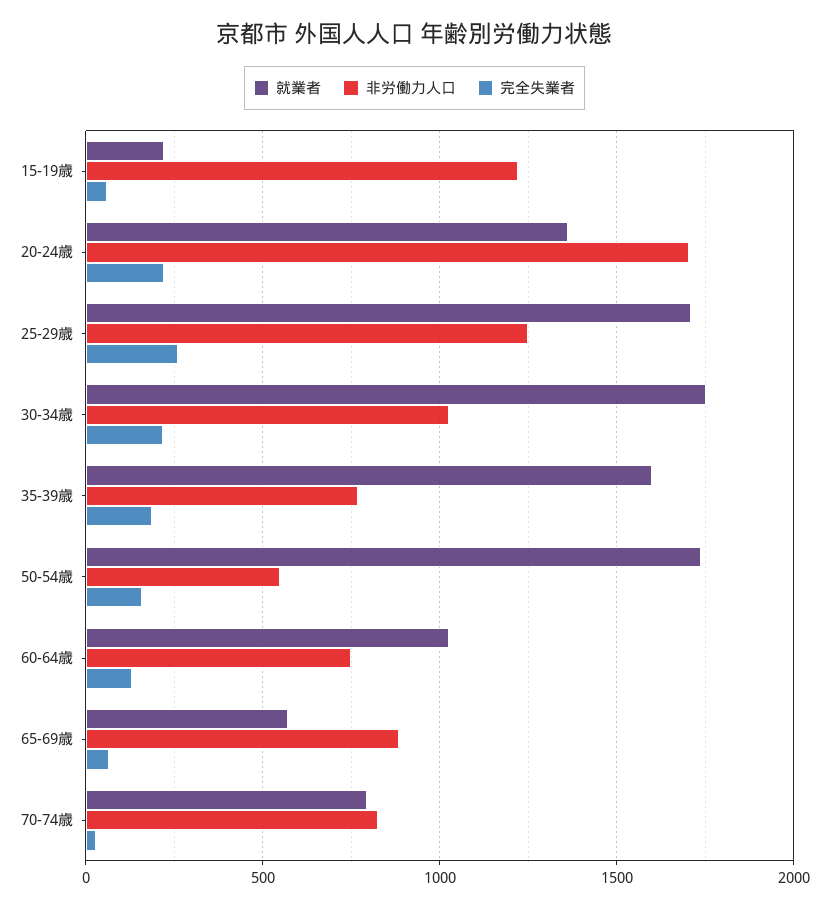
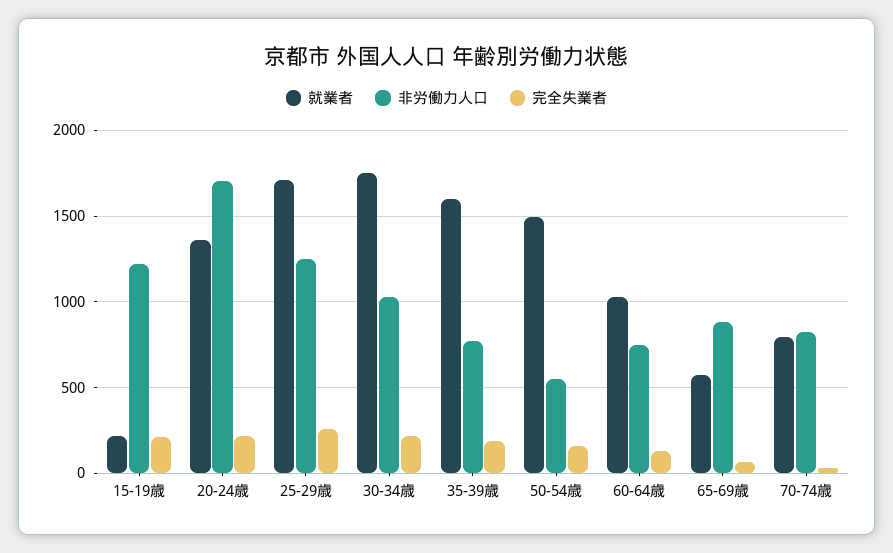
  {
    "就業者": {
      "15-19歳": 200,
      "20-24歳": 1350,
      "25-29歳": 1700,
      "30-34歳": 1750,
      "35-39歳": 1600,
-     "50-54歳": 1750,
+     "50-54歳": 1500,
      "60-64歳": 1050,
      "65-69歳": 550,
      "70-74歳": 800
    },
    "非労働力人口": {
      "15-19歳": 1200,
      "20-24歳": 1700,
      "25-29歳": 1250,
      "30-34歳": 1050,
      "35-39歳": 750,
      "50-54歳": 550,
      "60-64歳": 750,
      "65-69歳": 900,
      "70-74歳": 850
    },
    "完全失業者": {
-     "15-19歳": 50,
+     "15-19歳": 200,
      "20-24歳": 200,
      "25-29歳": 250,
      "30-34歳": 200,
      "35-39歳": 200,
      "50-54歳": 150,
      "60-64歳": 150,
      "65-69歳": 50,
      "70-74歳": 50
    }
  }

